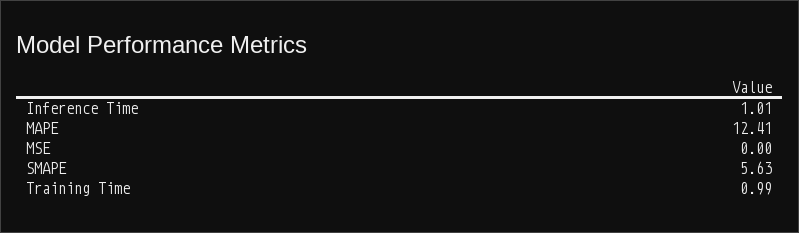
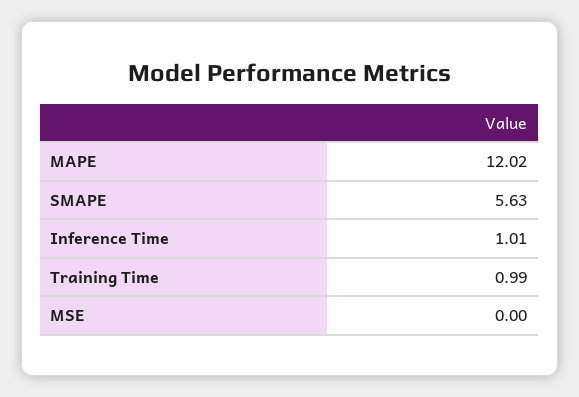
  {
    "Inference Time": 1.01,
-   "MAPE": 12.41,
+   "MAPE": 12.02,
    "MSE": 0,
    "SMAPE": 5.63,
    "Training Time": 0.99
  }

